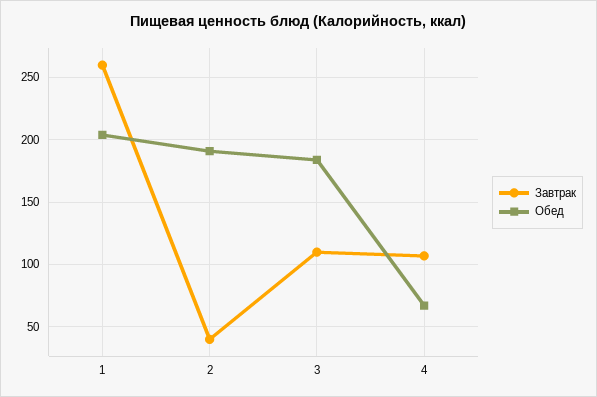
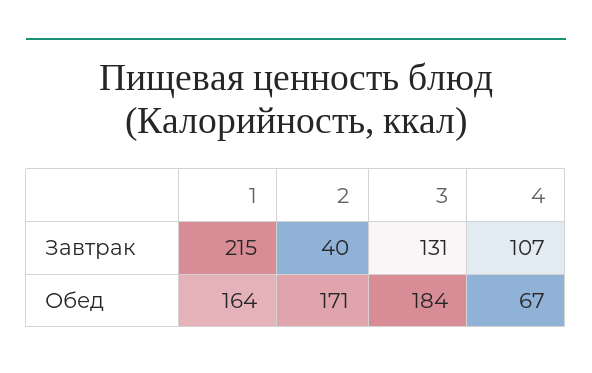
  {
    "Завтрак": {
-     "1": 260,
+     "1": 215,
      "2": 40,
-     "3": 110,
+     "3": 131,
      "4": 107
    },
    "Обед": {
-     "1": 205,
+     "1": 164,
-     "2": 190,
+     "2": 171,
      "3": 184,
      "4": 67
    }
  }

